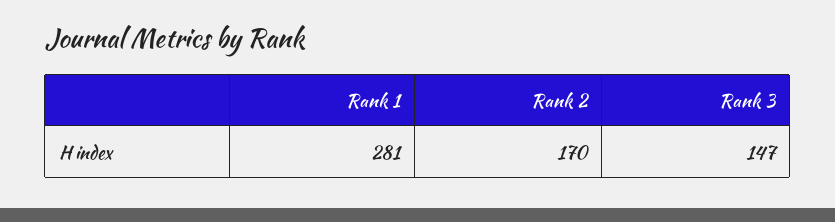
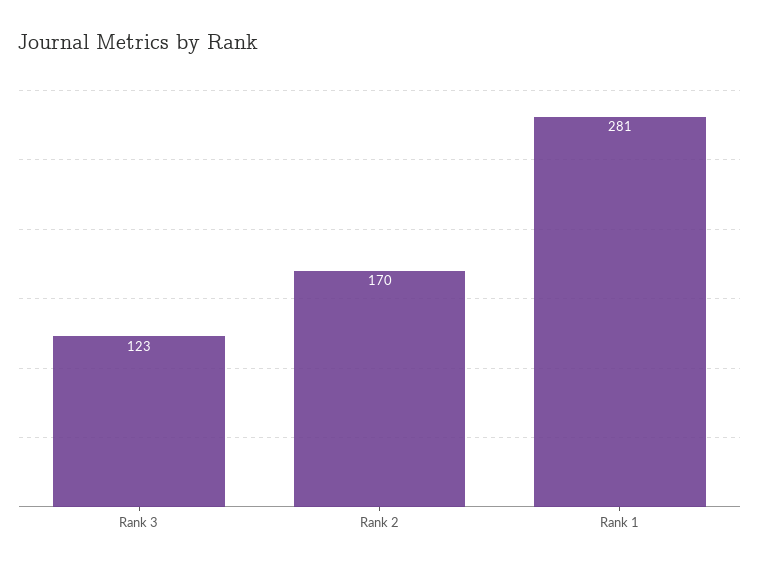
  {
    "Rank 1": 281,
    "Rank 2": 170,
-   "Rank 3": 147
+   "Rank 3": 123
  }

